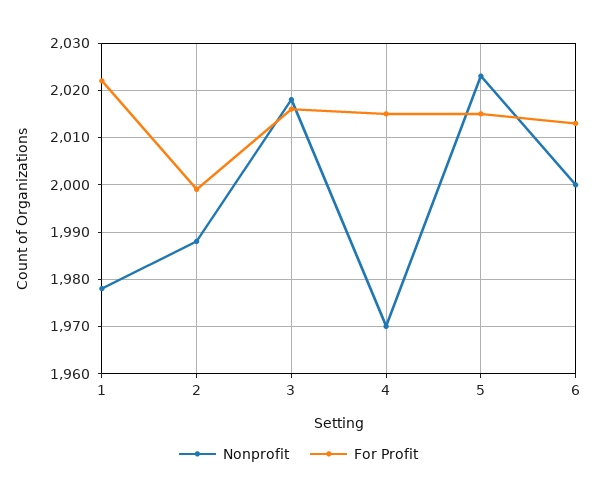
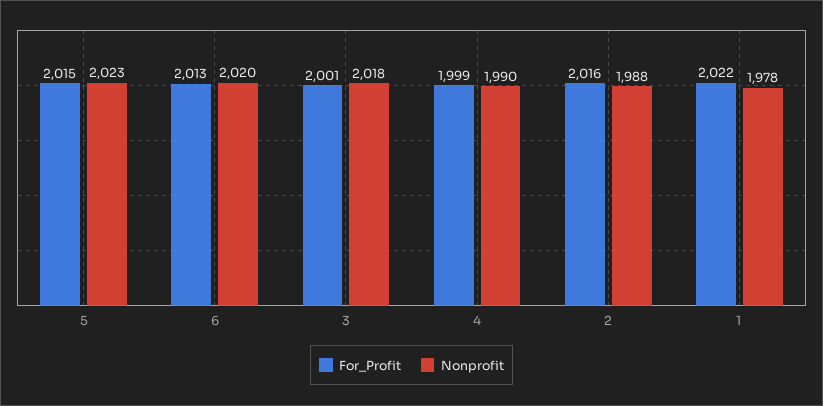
  {
    "Nonprofit": {
      "1": 1978,
      "2": 1988,
      "3": 2018,
-     "4": 1970,
+     "4": 1990,
      "5": 2023,
-     "6": 2000
+     "6": 2020
    },
    "For Profit": {
      "1": 2022,
-     "2": 2000,
+     "2": 2016,
-     "3": 2015,
+     "3": 2001,
-     "4": 2015,
+     "4": 1999,
      "5": 2015,
      "6": 2013
    }
  }

